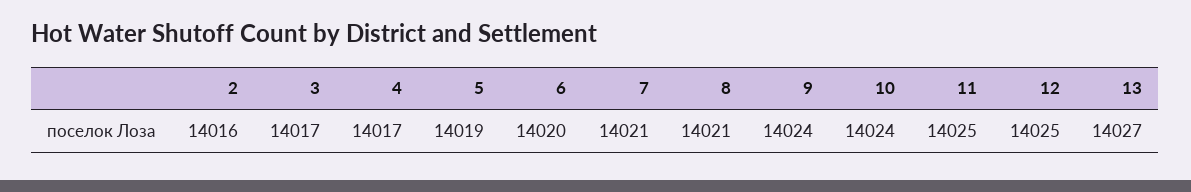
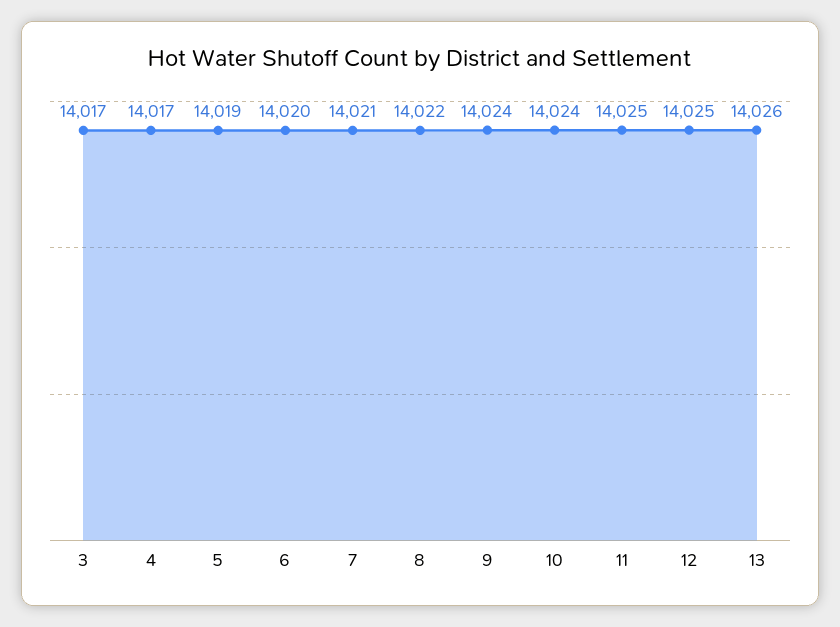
  {
-   "2": 14016,
    "3": 14017,
    "4": 14017,
    "5": 14019,
    "6": 14020,
    "7": 14021,
-   "8": 14021,
+   "8": 14022,
    "9": 14024,
    "10": 14024,
    "11": 14025,
    "12": 14025,
-   "13": 14027
+   "13": 14026
  }

